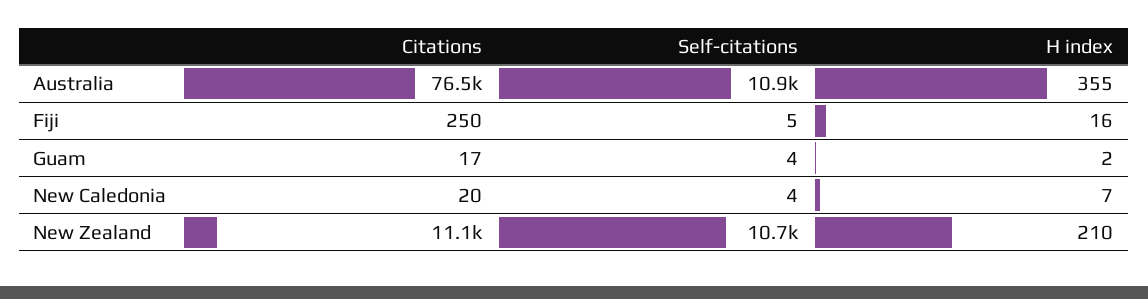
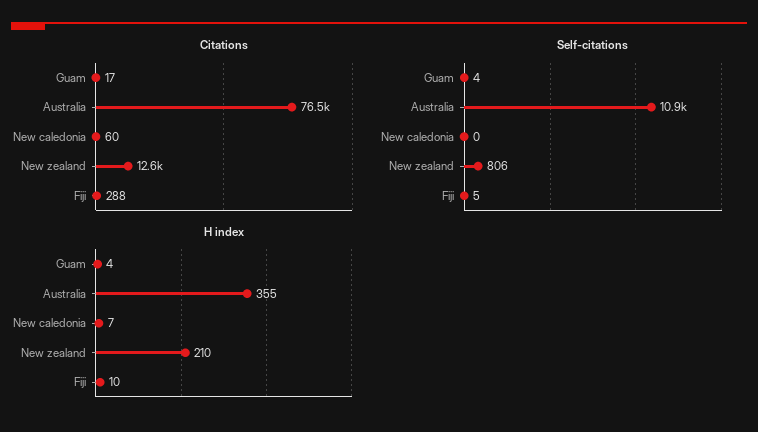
  {
    "Citations": {
      "Australia": 76500,
-     "Fiji": 250,
+     "Fiji": 288,
      "Guam": 17,
-     "New Caledonia": 20,
+     "New Caledonia": 60,
-     "New Zealand": 11100
+     "New Zealand": 12600
    },
    "Self-citations": {
      "Australia": 10900,
      "Fiji": 5,
      "Guam": 4,
-     "New Caledonia": 4,
+     "New Caledonia": 0,
-     "New Zealand": 10700
+     "New Zealand": 806
    },
    "H index": {
      "Australia": 355,
-     "Fiji": 16,
+     "Fiji": 10,
-     "Guam": 2,
+     "Guam": 4,
      "New Caledonia": 7,
      "New Zealand": 210
    }
  }

